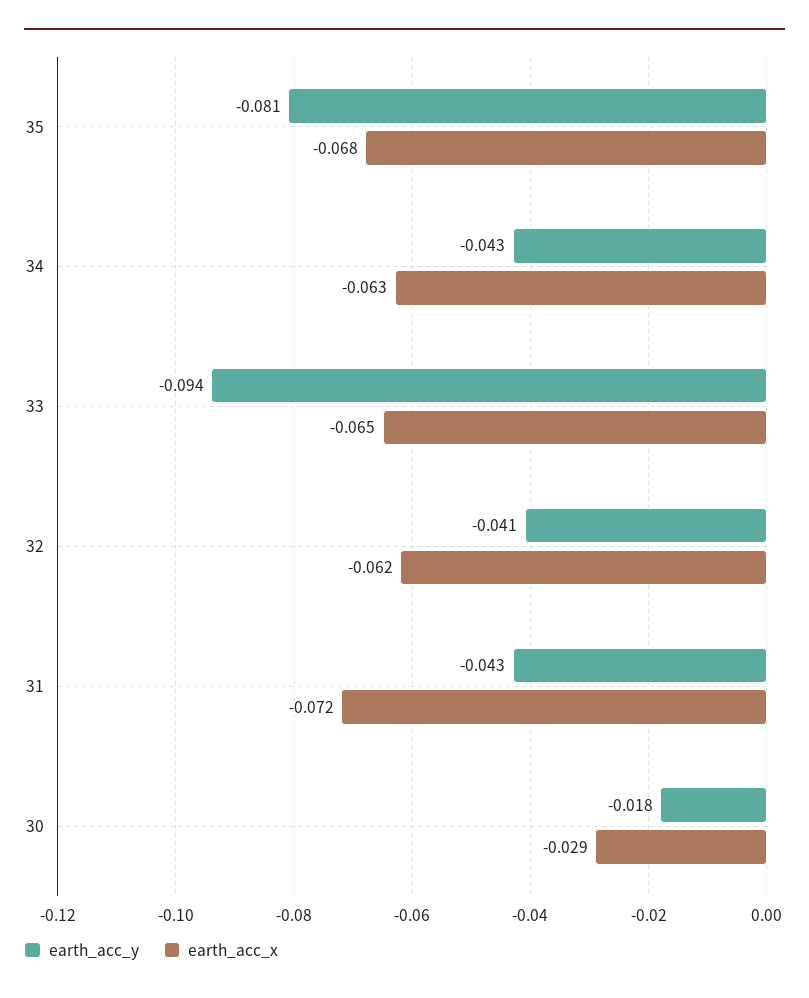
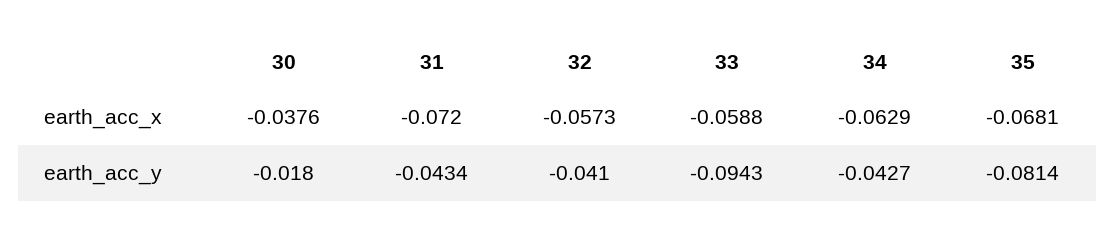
  {
    "earth_acc_y": {
      "35": -0.0814,
      "34": -0.0427,
      "33": -0.0943,
      "32": -0.041,
      "31": -0.0434,
      "30": -0.018
    },
    "earth_acc_x": {
      "35": -0.0681,
      "34": -0.0629,
-     "33": -0.065,
+     "33": -0.0588,
-     "32": -0.062,
+     "32": -0.0573,
      "31": -0.072,
-     "30": -0.029
+     "30": -0.0376
    }
  }

